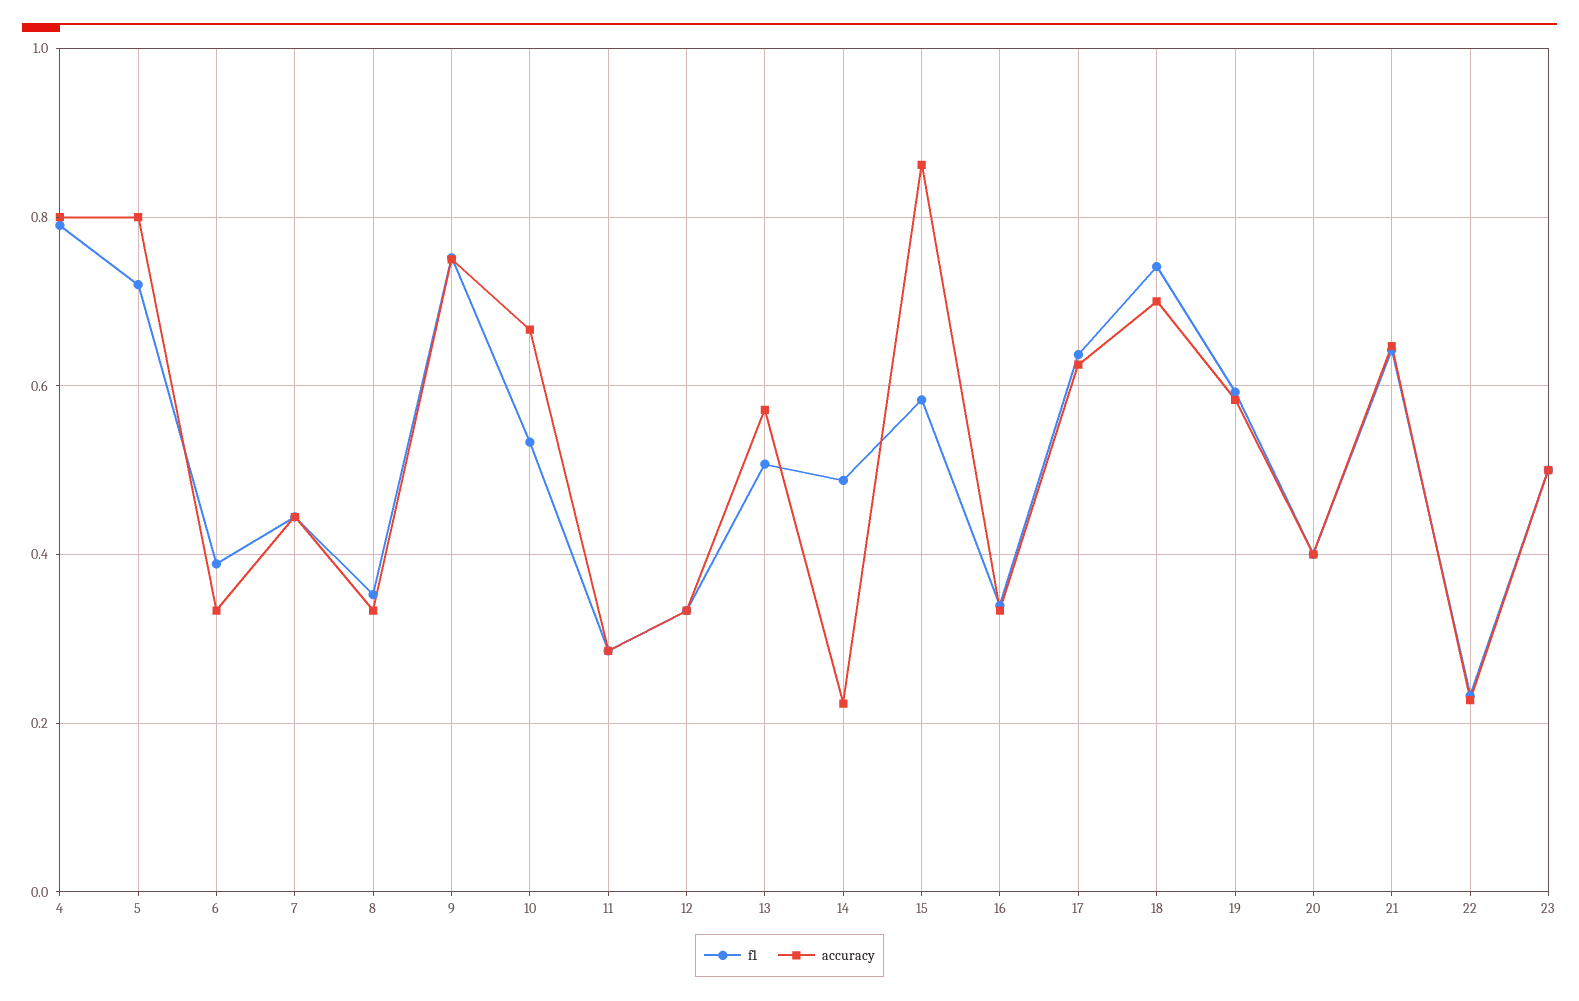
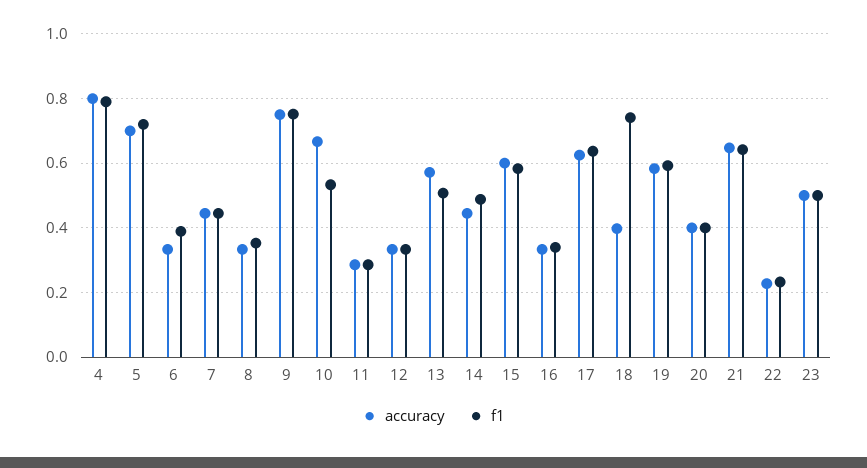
  {
    "f1": {
      "4": 0.8,
      "5": 0.72,
      "6": 0.38,
      "7": 0.44,
      "8": 0.36,
      "9": 0.76,
      "10": 0.54,
      "11": 0.28,
      "12": 0.34,
      "13": 0.5,
      "14": 0.48,
      "15": 0.58,
      "16": 0.34,
      "17": 0.64,
      "18": 0.74,
      "19": 0.6,
      "20": 0.4,
      "21": 0.64,
      "22": 0.24,
      "23": 0.5
    },
    "accuracy": {
      "4": 0.8,
-     "5": 0.8,
+     "5": 0.7,
      "6": 0.34,
      "7": 0.44,
      "8": 0.34,
      "9": 0.76,
      "10": 0.66,
      "11": 0.28,
      "12": 0.34,
      "13": 0.58,
-     "14": 0.22,
+     "14": 0.44,
-     "15": 0.86,
+     "15": 0.6,
      "16": 0.34,
      "17": 0.62,
-     "18": 0.7,
+     "18": 0.4,
      "19": 0.58,
      "20": 0.4,
      "21": 0.64,
      "22": 0.22,
      "23": 0.5
    }
  }

